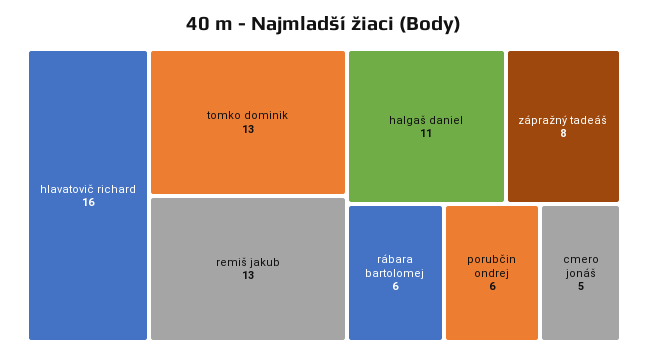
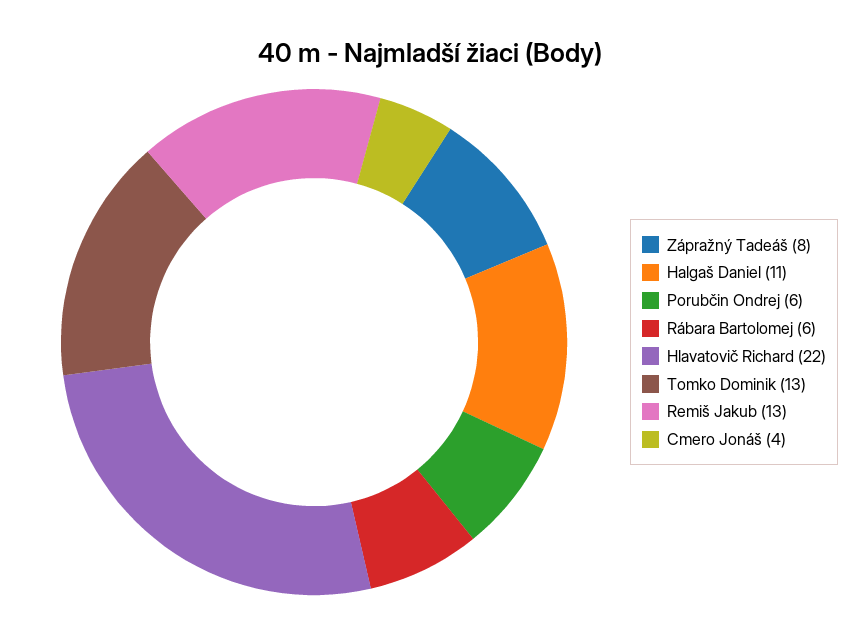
  {
-   "hlavatovič richard": 16,
+   "hlavatovič richard": 22,
    "tomko dominik": 13,
    "remiš jakub": 13,
    "halgaš daniel": 11,
    "zápražný tadeáš": 8,
    "rábara bartolomej": 6,
    "porubčin ondrej": 6,
-   "cmero jonáš": 5
+   "cmero jonáš": 4
  }

